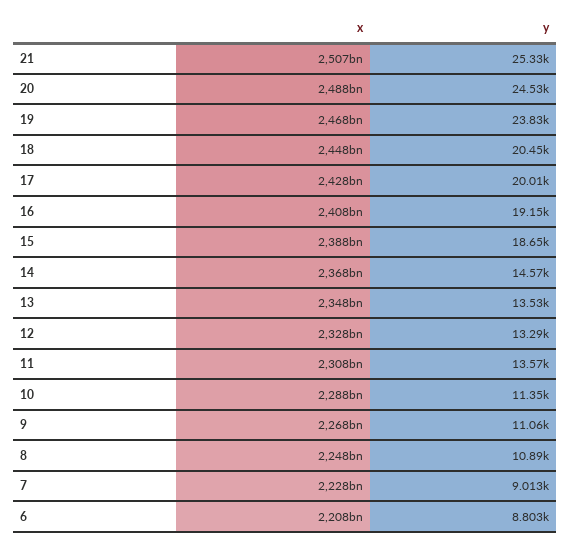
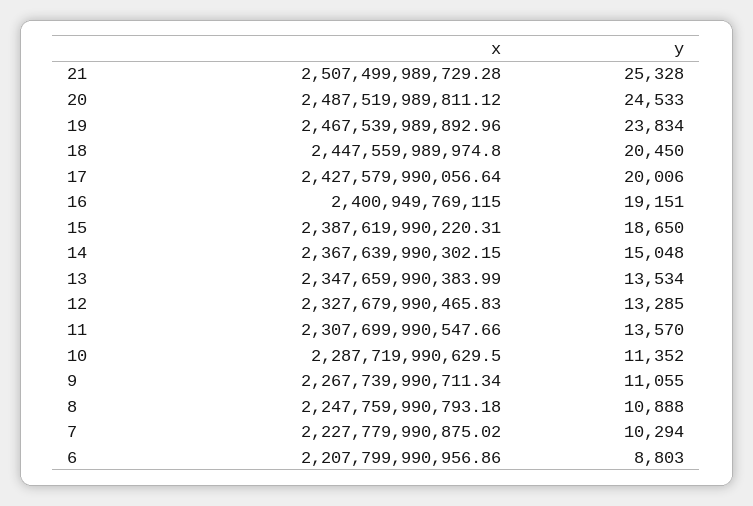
  {
    "x": {
      "21": 2507499989729.28,
      "20": 2487519989811.12,
      "19": 2467539989892.96,
      "18": 2447559989974.8,
      "17": 2427579990056.64,
-     "16": 2408000000000,
+     "16": 2400949769115,
      "15": 2387619990220.31,
      "14": 2367639990302.15,
      "13": 2347659990383.99,
      "12": 2327679990465.83,
      "11": 2307699990547.66,
      "10": 2287719990629.5,
      "9": 2267739990711.34,
      "8": 2247759990793.18,
      "7": 2227779990875.02,
      "6": 2207799990956.86
    },
    "y": {
      "21": 25328,
      "20": 24533,
      "19": 23834,
      "18": 20450,
      "17": 20006,
      "16": 19151,
      "15": 18650,
-     "14": 14570,
+     "14": 15048,
      "13": 13534,
      "12": 13285,
      "11": 13570,
      "10": 11352,
      "9": 11055,
      "8": 10888,
-     "7": 9013,
+     "7": 10294,
      "6": 8803
    }
  }

